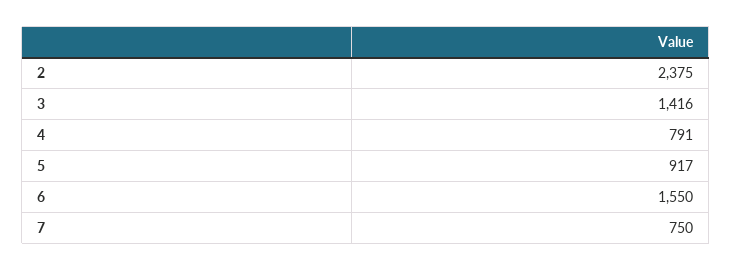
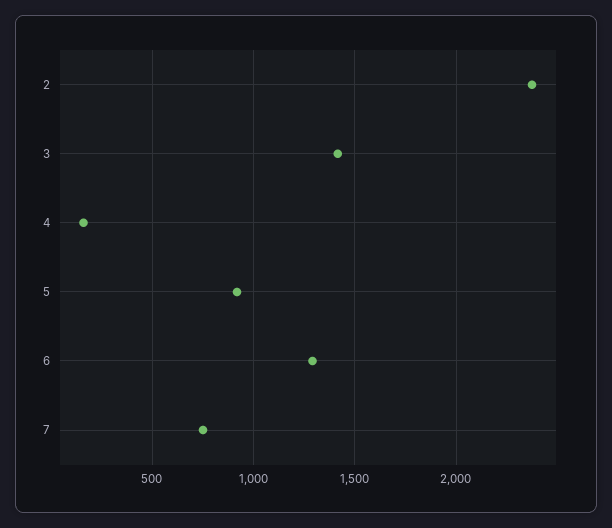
  {
    "2": 2375,
    "3": 1416,
-   "4": 791,
+   "4": 150,
    "5": 917,
-   "6": 1550,
+   "6": 1300,
    "7": 750
  }

